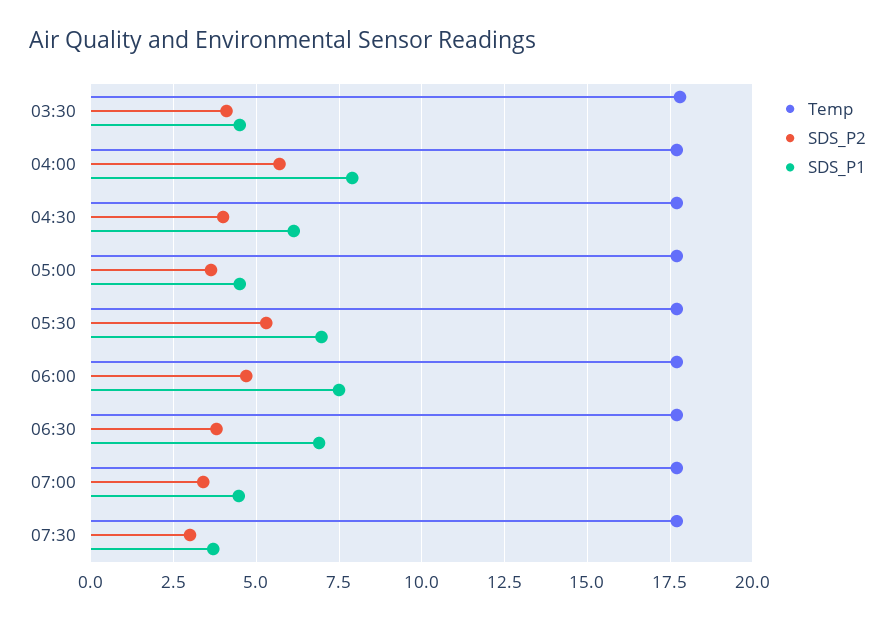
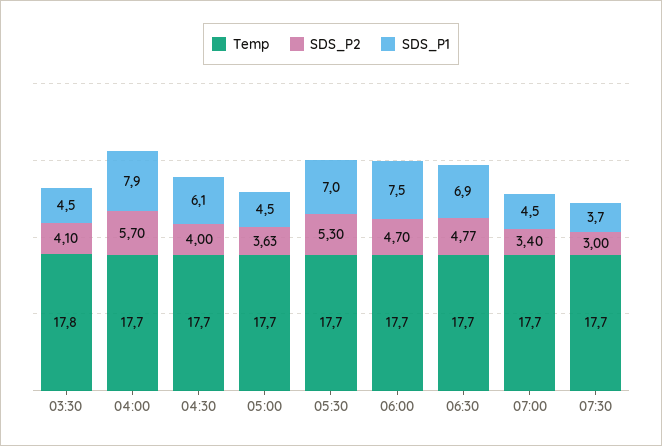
  {
    "Temp": {
      "03:30": 17.8,
      "04:00": 17.7,
      "04:30": 17.7,
      "05:00": 17.7,
      "05:30": 17.7,
      "06:00": 17.7,
      "06:30": 17.7,
      "07:00": 17.7,
      "07:30": 17.7
    },
    "SDS_P2": {
      "03:30": 4.1,
      "04:00": 5.7,
      "04:30": 4,
      "05:00": 3.63,
      "05:30": 5.3,
      "06:00": 4.7,
-     "06:30": 3.75,
+     "06:30": 4.77,
      "07:00": 3.4,
      "07:30": 3
    },
    "SDS_P1": {
      "03:30": 4.5,
      "04:00": 7.9,
      "04:30": 6.1,
      "05:00": 4.5,
      "05:30": 7,
      "06:00": 7.5,
      "06:30": 6.9,
      "07:00": 4.5,
      "07:30": 3.7
    }
  }

